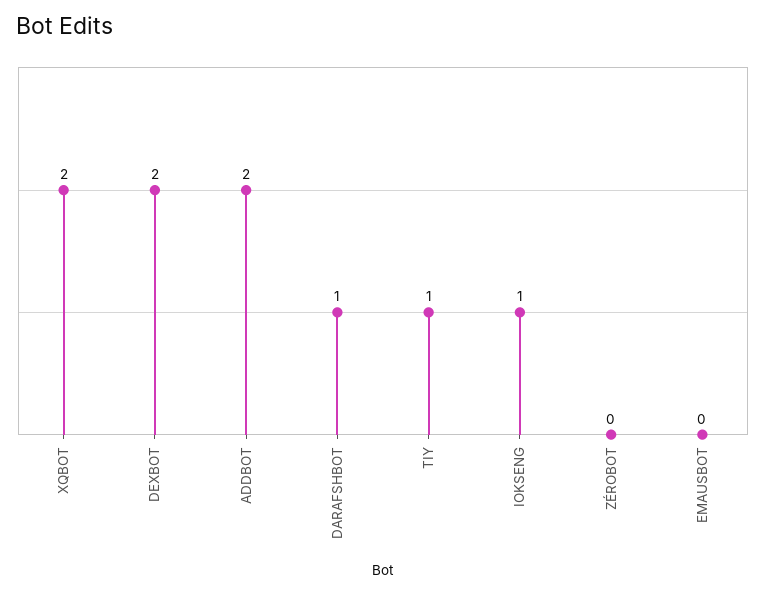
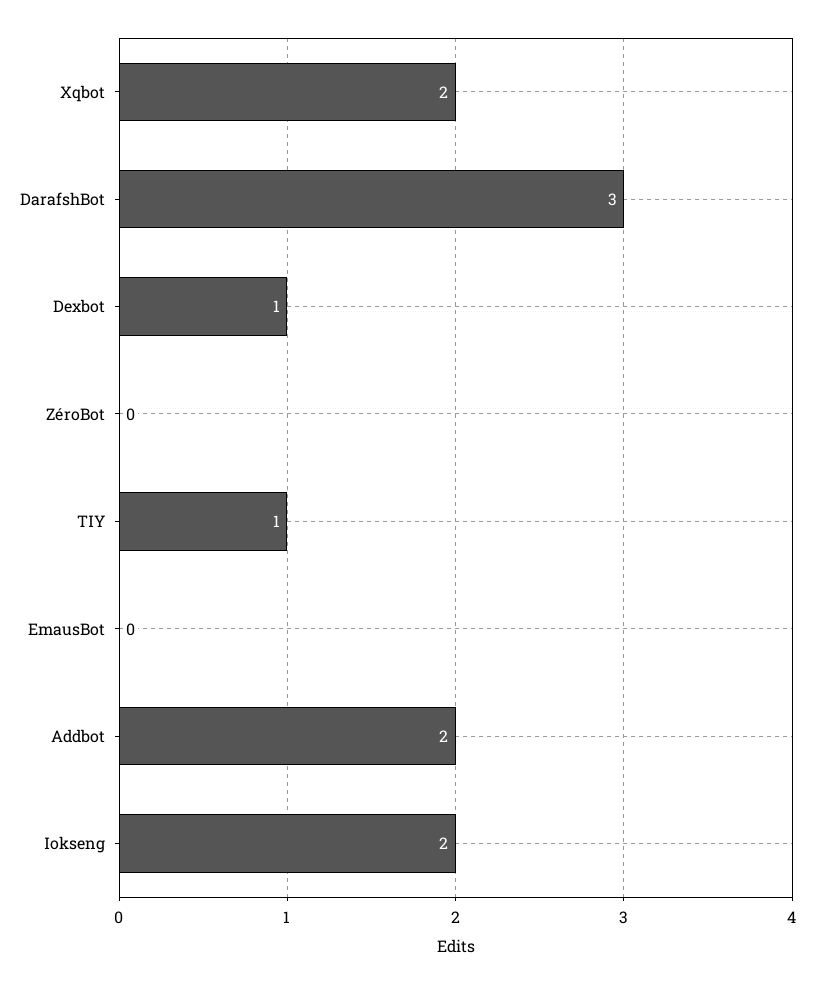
  {
    "XQBOT": 2,
-   "DEXBOT": 2,
+   "DEXBOT": 1,
    "ADDBOT": 2,
-   "DARAFSHBOT": 1,
+   "DARAFSHBOT": 3,
    "TIY": 1,
-   "IOKSENG": 1,
+   "IOKSENG": 2,
    "ZÉROBOT": 0,
    "EMAUSBOT": 0
  }

